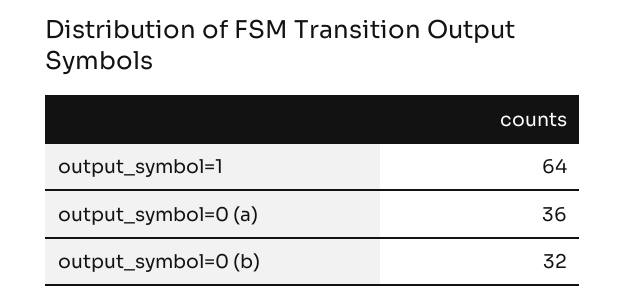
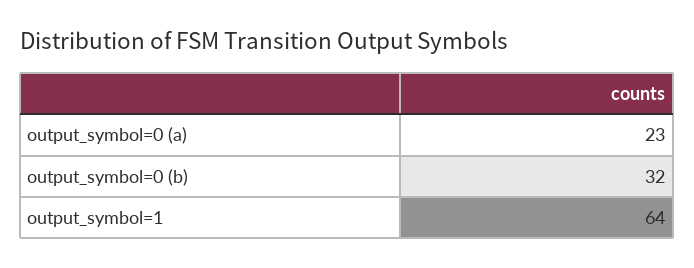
  {
    "output_symbol=1": 64,
-   "output_symbol=0 (a)": 36,
+   "output_symbol=0 (a)": 23,
    "output_symbol=0 (b)": 32
  }

